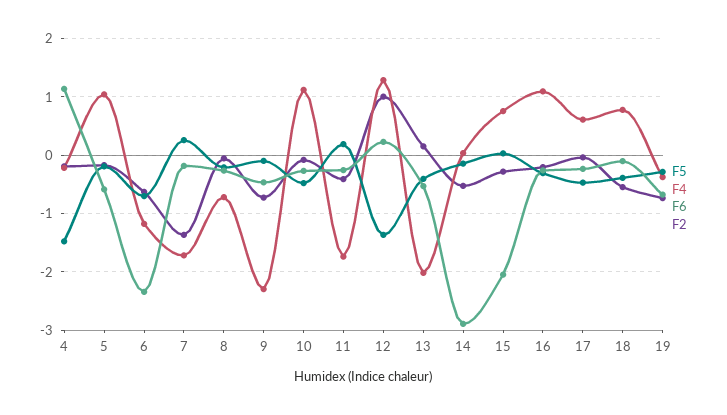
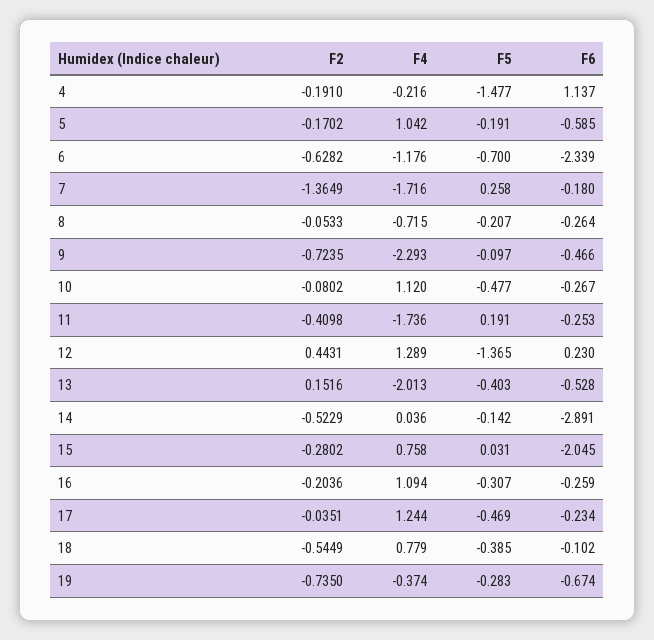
  {
    "F5": {
      "4": -1.477,
      "5": -0.191,
      "6": -0.7,
      "7": 0.258,
      "8": -0.207,
      "9": -0.097,
      "10": -0.477,
      "11": 0.191,
      "12": -1.365,
      "13": -0.403,
      "14": -0.142,
      "15": 0.031,
      "16": -0.307,
      "17": -0.469,
      "18": -0.385,
      "19": -0.283
    },
    "F4": {
      "4": -0.216,
      "5": 1.042,
      "6": -1.176,
      "7": -1.716,
      "8": -0.715,
      "9": -2.293,
      "10": 1.12,
      "11": -1.736,
      "12": 1.289,
      "13": -2.013,
      "14": 0.036,
      "15": 0.758,
      "16": 1.094,
-     "17": 0.6,
+     "17": 1.244,
      "18": 0.779,
      "19": -0.374
    },
    "F6": {
      "4": 1.137,
      "5": -0.585,
      "6": -2.339,
      "7": -0.18,
      "8": -0.264,
      "9": -0.466,
      "10": -0.267,
      "11": -0.253,
      "12": 0.23,
      "13": -0.528,
      "14": -2.891,
      "15": -2.045,
      "16": -0.259,
      "17": -0.234,
      "18": -0.102,
      "19": -0.674
    },
    "F2": {
      "4": -0.191,
      "5": -0.1702,
      "6": -0.6282,
      "7": -1.3649,
      "8": -0.0533,
      "9": -0.7235,
      "10": -0.0802,
      "11": -0.4098,
-     "12": 1,
+     "12": 0.4431,
      "13": 0.1516,
      "14": -0.5229,
      "15": -0.2802,
      "16": -0.2036,
      "17": -0.0351,
      "18": -0.5449,
      "19": -0.735
    }
  }

